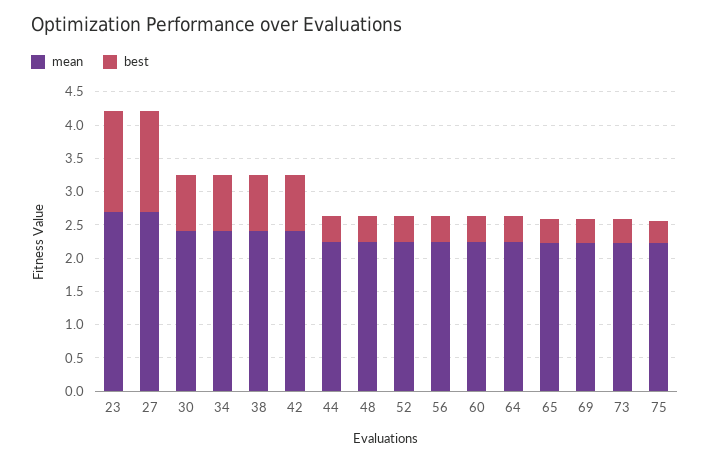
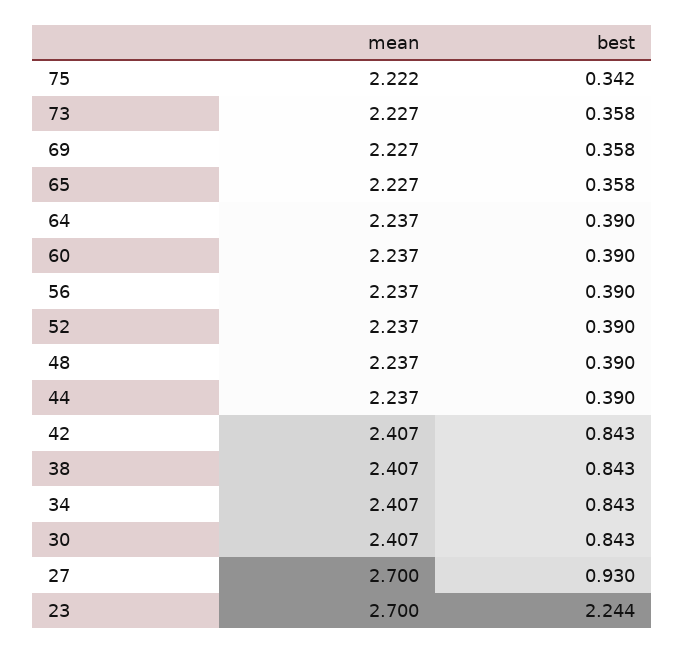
  {
    "mean": {
      "23": 2.7,
      "27": 2.7,
      "30": 2.407,
      "34": 2.407,
      "38": 2.407,
      "42": 2.407,
      "44": 2.237,
      "48": 2.237,
      "52": 2.237,
      "56": 2.237,
      "60": 2.237,
      "64": 2.237,
      "65": 2.227,
      "69": 2.227,
      "73": 2.227,
      "75": 2.222
    },
    "best": {
-     "23": 1.5,
+     "23": 2.244,
-     "27": 1.5,
+     "27": 0.93,
      "30": 0.843,
      "34": 0.843,
      "38": 0.843,
      "42": 0.843,
      "44": 0.39,
      "48": 0.39,
      "52": 0.39,
      "56": 0.39,
      "60": 0.39,
      "64": 0.39,
      "65": 0.358,
      "69": 0.358,
      "73": 0.358,
      "75": 0.342
    }
  }

